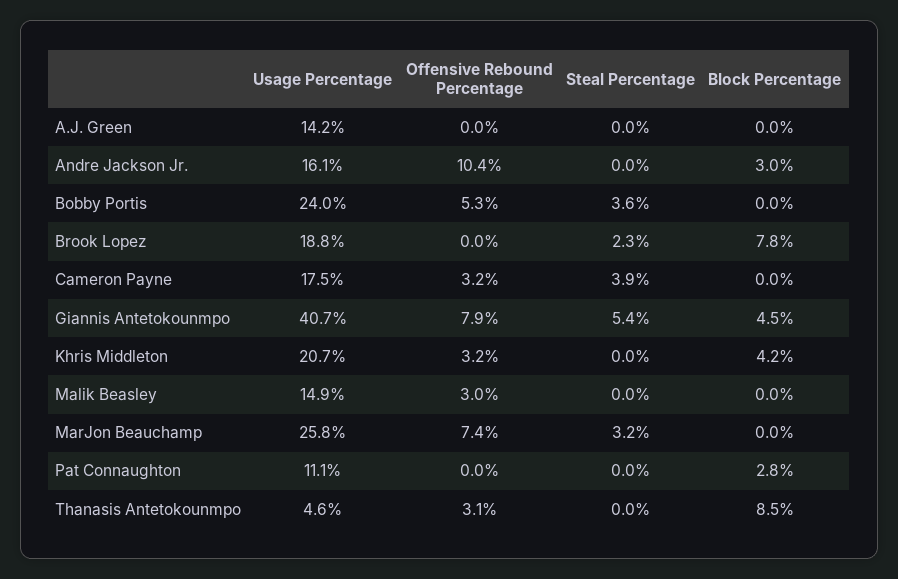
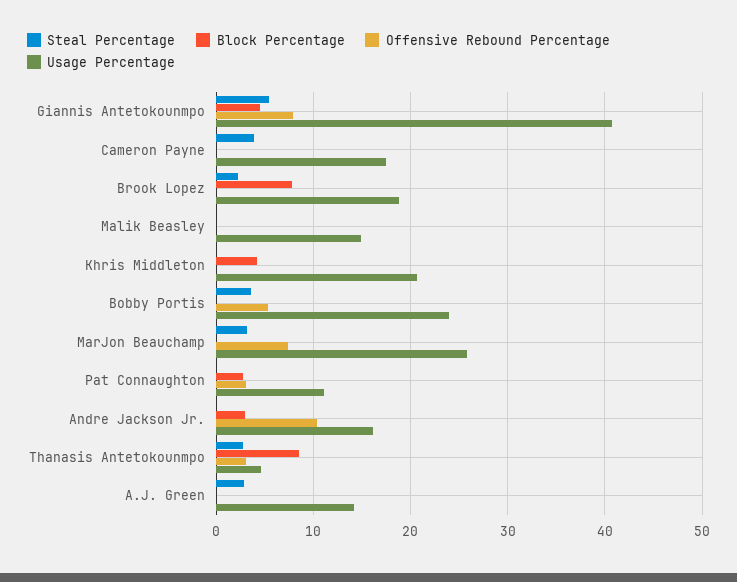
  {
    "Usage Percentage": {
      "A.J. Green": 14.2,
      "Andre Jackson Jr.": 16.1,
      "Bobby Portis": 24,
      "Brook Lopez": 18.8,
      "Cameron Payne": 17.5,
      "Giannis Antetokounmpo": 40.7,
      "Khris Middleton": 20.7,
      "Malik Beasley": 14.9,
      "MarJon Beauchamp": 25.8,
      "Pat Connaughton": 11.1,
      "Thanasis Antetokounmpo": 4.6
    },
    "Offensive Rebound Percentage": {
      "A.J. Green": 0,
      "Andre Jackson Jr.": 10.4,
      "Bobby Portis": 5.3,
      "Brook Lopez": 0,
-     "Cameron Payne": 3.2,
+     "Cameron Payne": 0,
      "Giannis Antetokounmpo": 7.9,
-     "Khris Middleton": 3.2,
+     "Khris Middleton": 0,
-     "Malik Beasley": 3,
+     "Malik Beasley": 0,
      "MarJon Beauchamp": 7.4,
-     "Pat Connaughton": 0,
+     "Pat Connaughton": 3,
      "Thanasis Antetokounmpo": 3.1
    },
    "Steal Percentage": {
-     "A.J. Green": 0,
+     "A.J. Green": 3,
      "Andre Jackson Jr.": 0,
      "Bobby Portis": 3.6,
      "Brook Lopez": 2.3,
      "Cameron Payne": 3.9,
      "Giannis Antetokounmpo": 5.4,
      "Khris Middleton": 0,
      "Malik Beasley": 0,
      "MarJon Beauchamp": 3.2,
      "Pat Connaughton": 0,
-     "Thanasis Antetokounmpo": 0
+     "Thanasis Antetokounmpo": 3
    },
    "Block Percentage": {
      "A.J. Green": 0,
      "Andre Jackson Jr.": 3,
      "Bobby Portis": 0,
      "Brook Lopez": 7.8,
      "Cameron Payne": 0,
      "Giannis Antetokounmpo": 4.5,
      "Khris Middleton": 4.2,
      "Malik Beasley": 0,
      "MarJon Beauchamp": 0,
      "Pat Connaughton": 2.8,
      "Thanasis Antetokounmpo": 8.5
    }
  }

